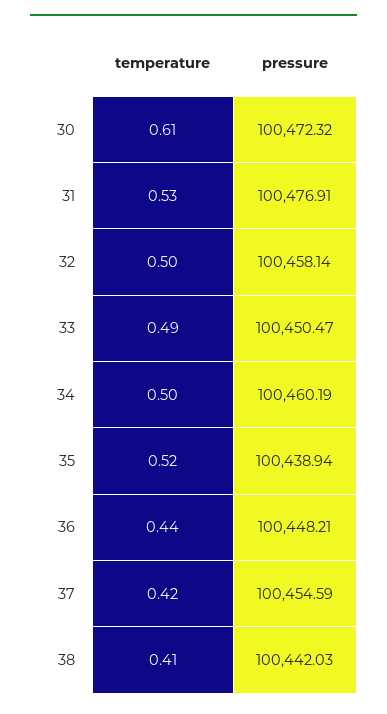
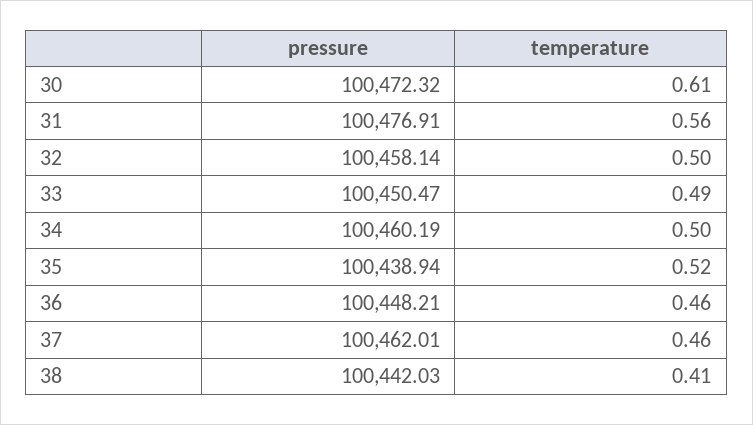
  {
    "temperature": {
      "30": 0.61,
-     "31": 0.53,
+     "31": 0.56,
      "32": 0.5,
      "33": 0.49,
      "34": 0.5,
      "35": 0.52,
-     "36": 0.44,
+     "36": 0.46,
-     "37": 0.42,
+     "37": 0.46,
      "38": 0.41
    },
    "pressure": {
      "30": 100472.32,
      "31": 100476.91,
      "32": 100458.14,
      "33": 100450.47,
      "34": 100460.19,
      "35": 100438.94,
      "36": 100448.21,
-     "37": 100454.59,
+     "37": 100462.01,
      "38": 100442.03
    }
  }

